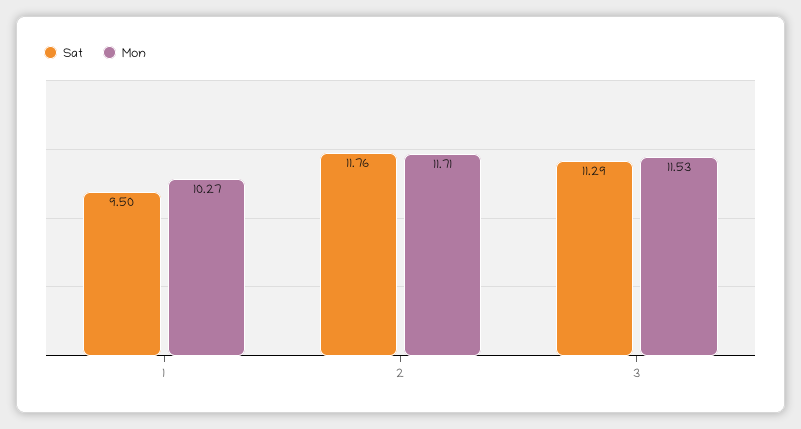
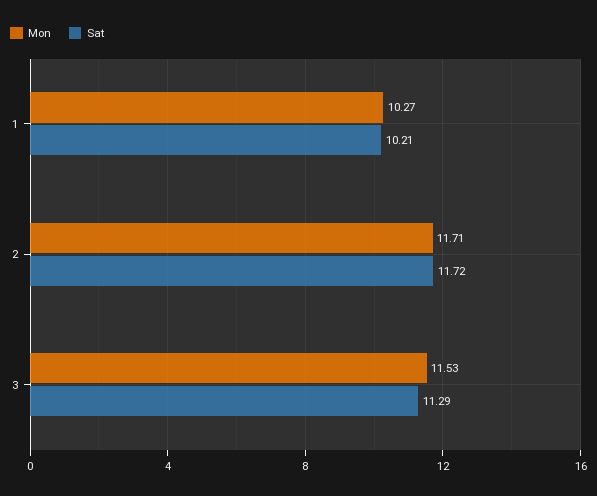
  {
    "Sat": {
-     "1": 9.5,
+     "1": 10.21,
-     "2": 11.76,
+     "2": 11.72,
      "3": 11.29
    },
    "Mon": {
      "1": 10.27,
      "2": 11.71,
      "3": 11.53
    }
  }

